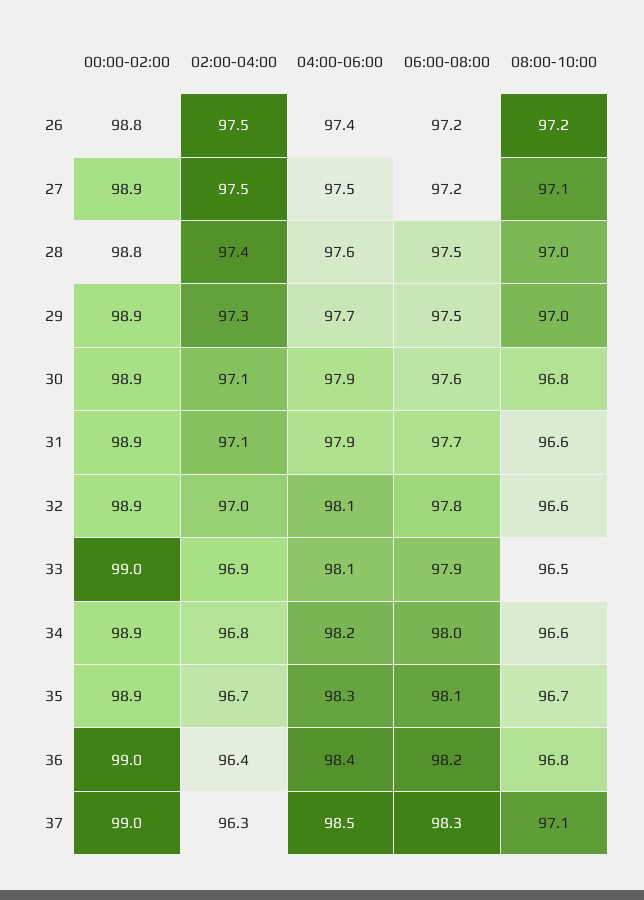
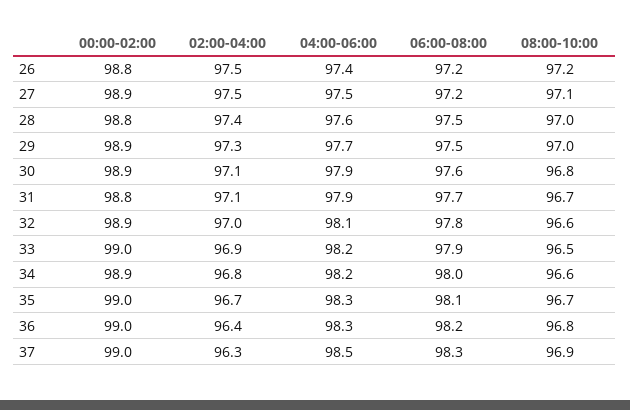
  {
    "00:00-02:00": {
      "26": 98.8,
      "27": 98.9,
      "28": 98.8,
      "29": 98.9,
      "30": 98.9,
-     "31": 98.9,
+     "31": 98.8,
      "32": 98.9,
      "33": 99,
      "34": 98.9,
-     "35": 98.9,
+     "35": 99,
      "36": 99,
      "37": 99
    },
    "02:00-04:00": {
      "26": 97.5,
      "27": 97.5,
      "28": 97.4,
      "29": 97.3,
      "30": 97.1,
      "31": 97.1,
      "32": 97,
      "33": 96.9,
      "34": 96.8,
      "35": 96.7,
      "36": 96.4,
      "37": 96.3
    },
    "04:00-06:00": {
      "26": 97.4,
      "27": 97.5,
      "28": 97.6,
      "29": 97.7,
      "30": 97.9,
      "31": 97.9,
      "32": 98.1,
-     "33": 98.1,
+     "33": 98.2,
      "34": 98.2,
      "35": 98.3,
-     "36": 98.4,
+     "36": 98.3,
      "37": 98.5
    },
    "06:00-08:00": {
      "26": 97.2,
      "27": 97.2,
      "28": 97.5,
      "29": 97.5,
      "30": 97.6,
      "31": 97.7,
      "32": 97.8,
      "33": 97.9,
      "34": 98,
      "35": 98.1,
      "36": 98.2,
      "37": 98.3
    },
    "08:00-10:00": {
      "26": 97.2,
      "27": 97.1,
      "28": 97,
      "29": 97,
      "30": 96.8,
-     "31": 96.6,
+     "31": 96.7,
      "32": 96.6,
      "33": 96.5,
      "34": 96.6,
      "35": 96.7,
      "36": 96.8,
-     "37": 97.1
+     "37": 96.9
    }
  }

